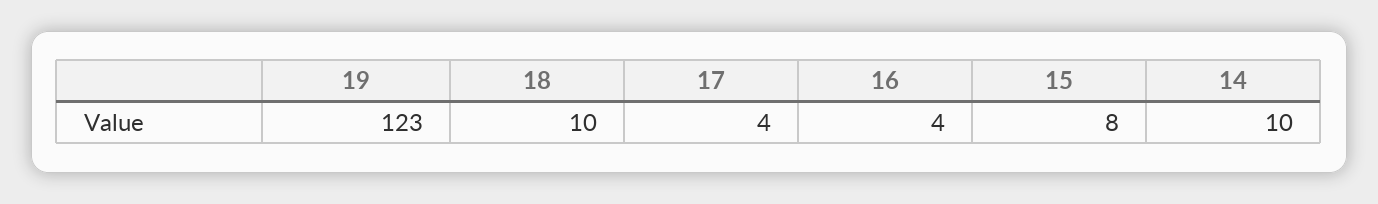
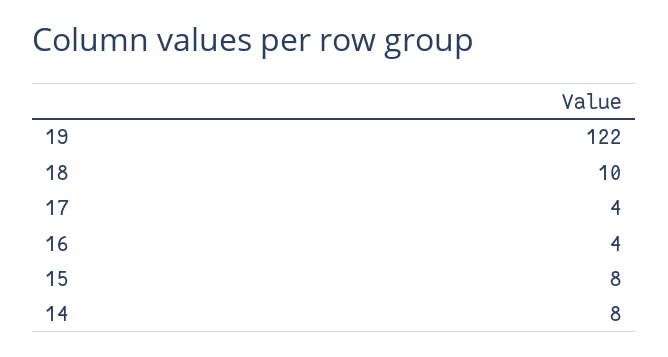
  {
-   "19": 123,
+   "19": 122,
    "18": 10,
    "17": 4,
    "16": 4,
    "15": 8,
-   "14": 10
+   "14": 8
  }

